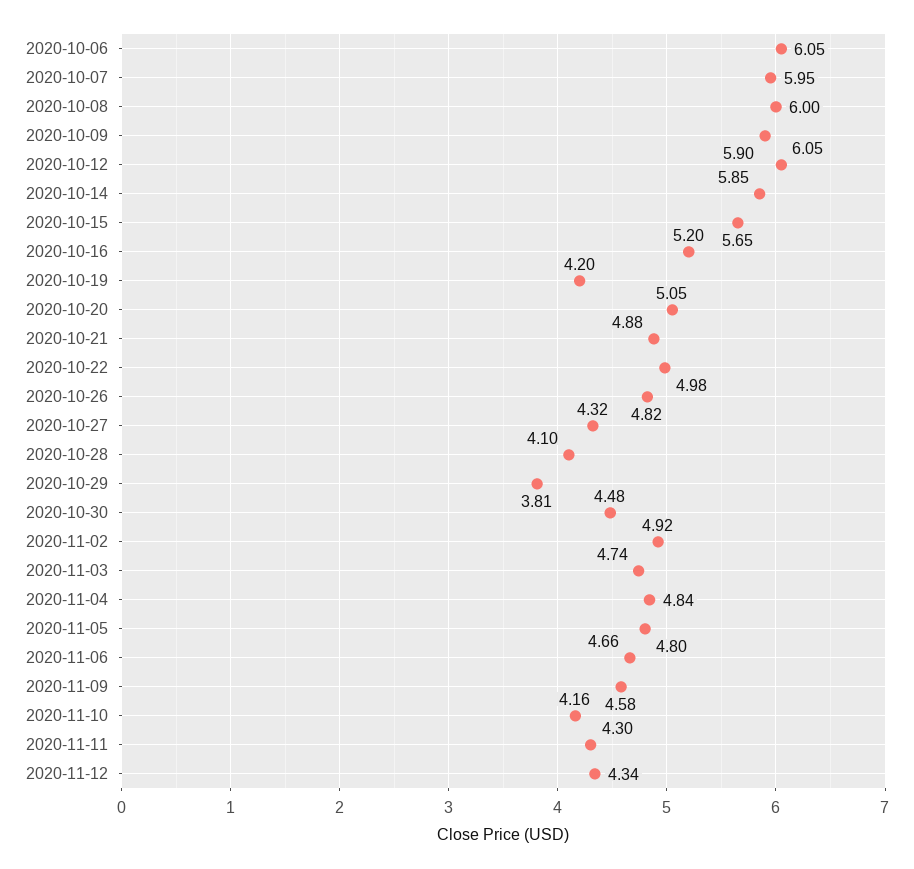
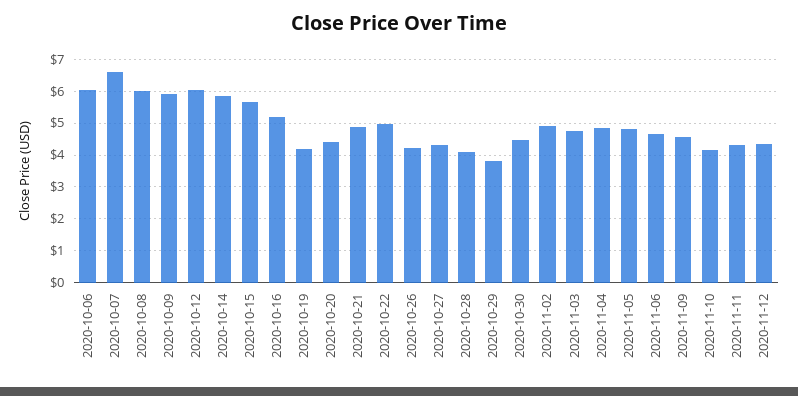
  {
    "2020-10-06": 6.05,
-   "2020-10-07": 5.95,
+   "2020-10-07": 6.6,
    "2020-10-08": 6,
    "2020-10-09": 5.9,
    "2020-10-12": 6.05,
    "2020-10-14": 5.85,
    "2020-10-15": 5.65,
    "2020-10-16": 5.2,
    "2020-10-19": 4.2,
-   "2020-10-20": 5.05,
+   "2020-10-20": 4.4,
    "2020-10-21": 4.88,
    "2020-10-22": 4.98,
-   "2020-10-26": 4.82,
+   "2020-10-26": 4.2,
    "2020-10-27": 4.32,
    "2020-10-28": 4.1,
    "2020-10-29": 3.81,
    "2020-10-30": 4.48,
    "2020-11-02": 4.92,
    "2020-11-03": 4.74,
    "2020-11-04": 4.84,
    "2020-11-05": 4.8,
    "2020-11-06": 4.66,
    "2020-11-09": 4.58,
    "2020-11-10": 4.16,
    "2020-11-11": 4.3,
    "2020-11-12": 4.34
  }

